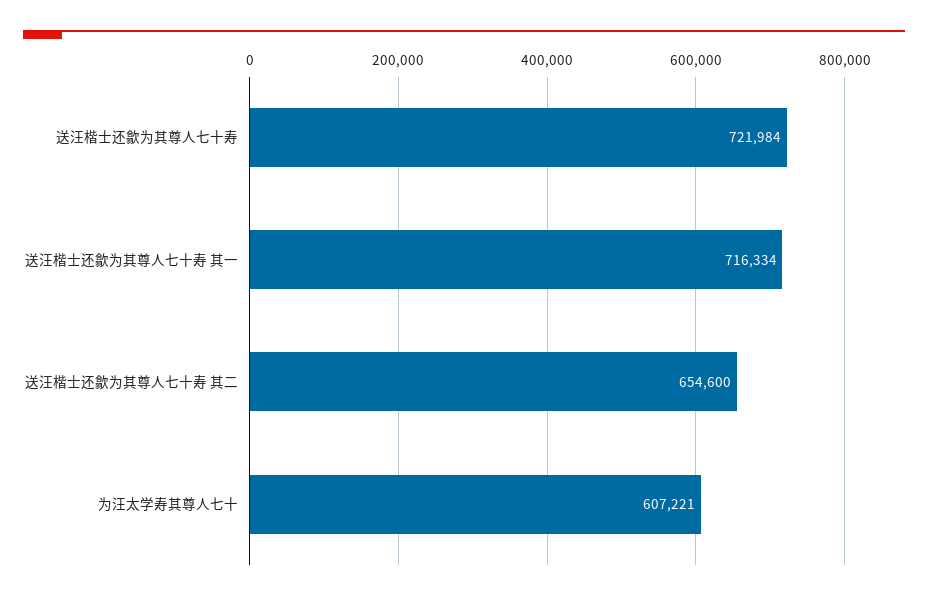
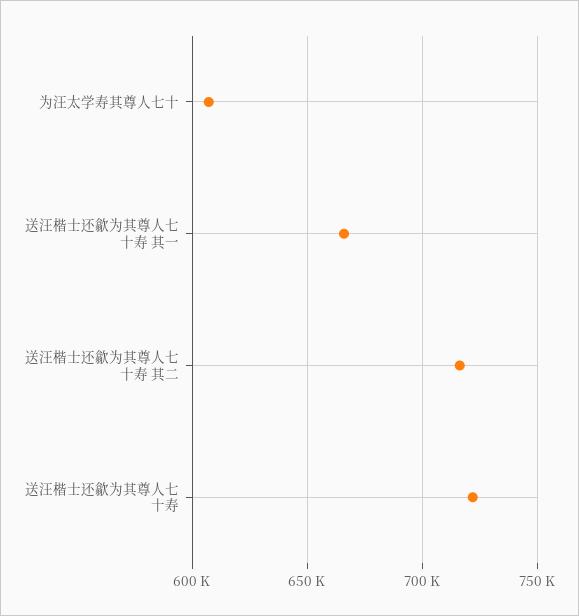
  {
    "送汪楷士还歙为其尊人七十寿": 721984,
-   "送汪楷士还歙为其尊人七十寿 其一": 716334,
+   "送汪楷士还歙为其尊人七十寿 其一": 665000,
-   "送汪楷士还歙为其尊人七十寿 其二": 654600,
+   "送汪楷士还歙为其尊人七十寿 其二": 715000,
    "为汪太学寿其尊人七十": 607221
  }

